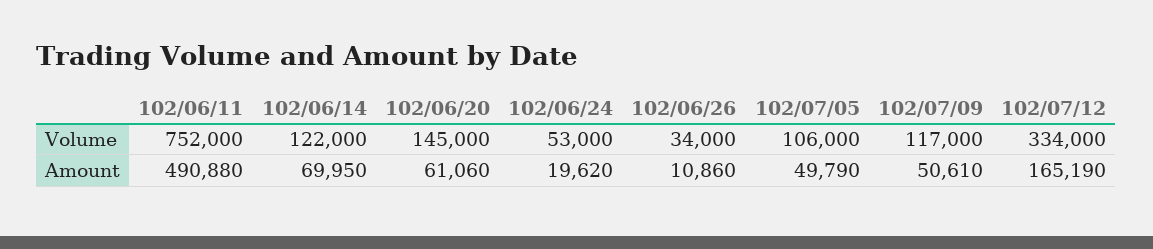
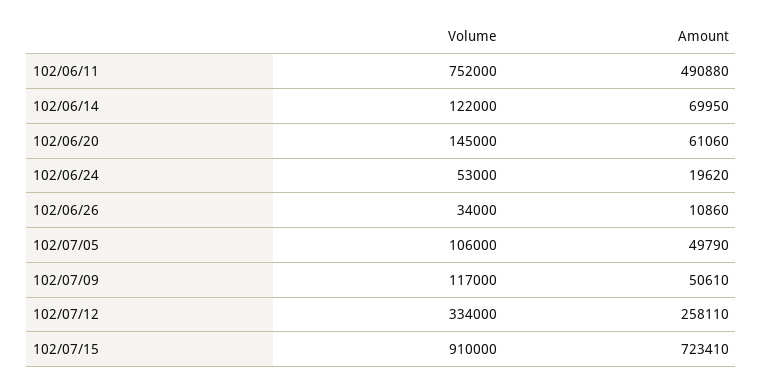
  {
    "102/06/11": {
      "Volume": 752000,
      "Amount": 490880
    },
    "102/06/14": {
      "Volume": 122000,
      "Amount": 69950
    },
    "102/06/20": {
      "Volume": 145000,
      "Amount": 61060
    },
    "102/06/24": {
      "Volume": 53000,
      "Amount": 19620
    },
    "102/06/26": {
      "Volume": 34000,
      "Amount": 10860
    },
    "102/07/05": {
      "Volume": 106000,
      "Amount": 49790
    },
    "102/07/09": {
      "Volume": 117000,
      "Amount": 50610
    },
    "102/07/12": {
      "Volume": 334000,
-     "Amount": 165190
+     "Amount": 258110
-   }
+   },
+   "102/07/15": {
+     "Volume": 910000,
+     "Amount": 723410
+   }
  }

